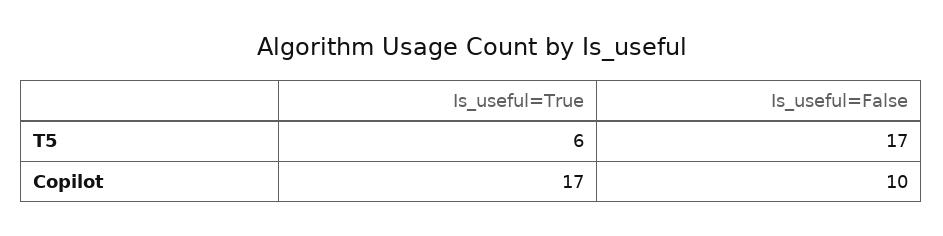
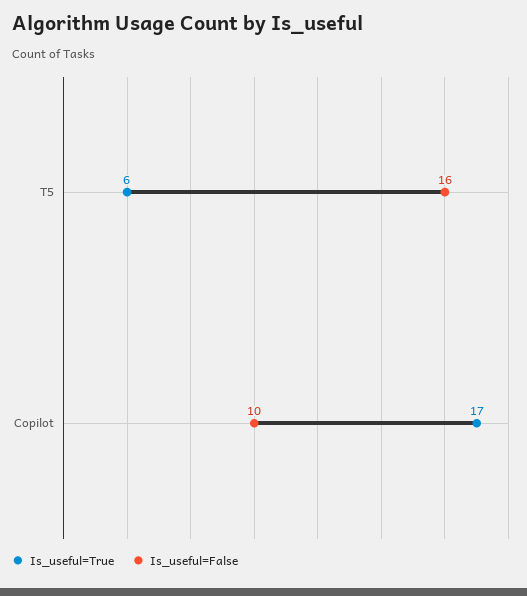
  {
    "Is_useful=True": {
      "T5": 6,
      "Copilot": 17
    },
    "Is_useful=False": {
-     "T5": 17,
+     "T5": 16,
      "Copilot": 10
    }
  }

